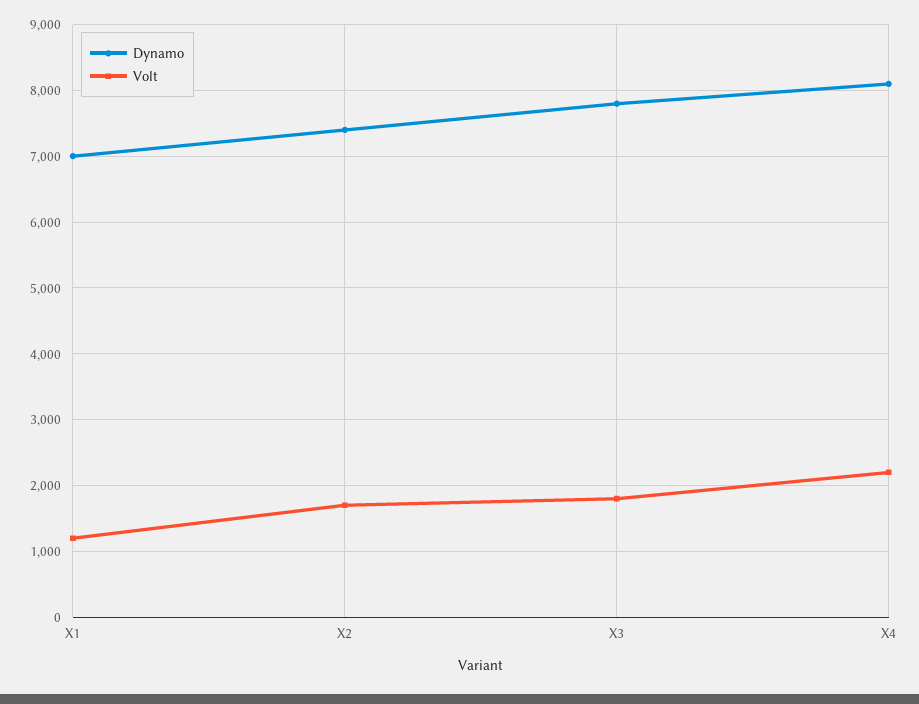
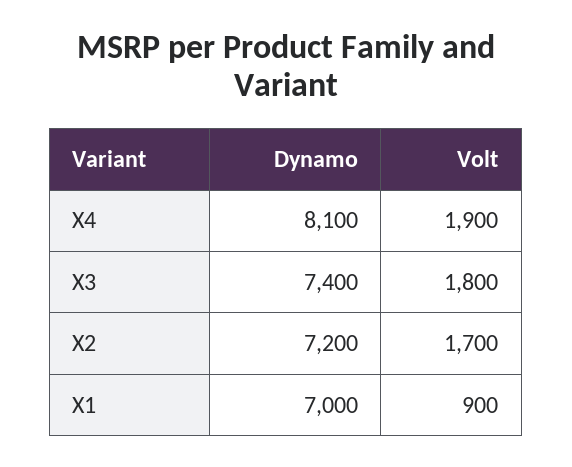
  {
    "Dynamo": {
      "X1": 7000,
-     "X2": 7400,
+     "X2": 7200,
-     "X3": 7800,
+     "X3": 7400,
      "X4": 8100
    },
    "Volt": {
-     "X1": 1200,
+     "X1": 900,
      "X2": 1700,
      "X3": 1800,
-     "X4": 2200
+     "X4": 1900
    }
  }

